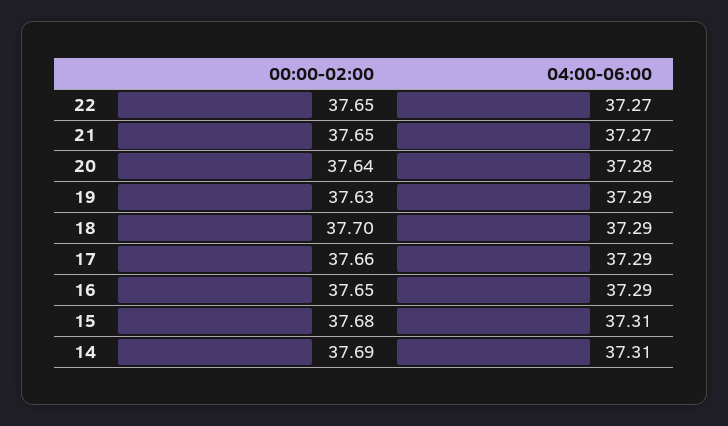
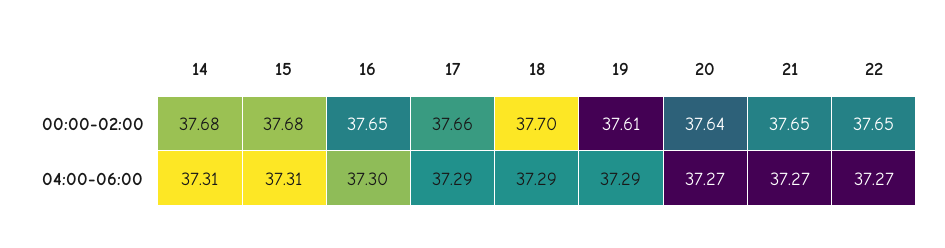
  {
    "00:00-02:00": {
      "22": 37.65,
      "21": 37.65,
      "20": 37.64,
-     "19": 37.63,
+     "19": 37.61,
      "18": 37.7,
      "17": 37.66,
      "16": 37.65,
      "15": 37.68,
-     "14": 37.69
+     "14": 37.68
    },
    "04:00-06:00": {
      "22": 37.27,
      "21": 37.27,
-     "20": 37.28,
+     "20": 37.27,
      "19": 37.29,
      "18": 37.29,
      "17": 37.29,
-     "16": 37.29,
+     "16": 37.3,
      "15": 37.31,
      "14": 37.31
    }
  }

